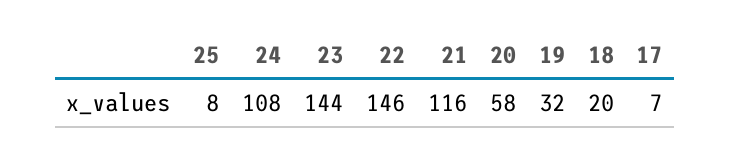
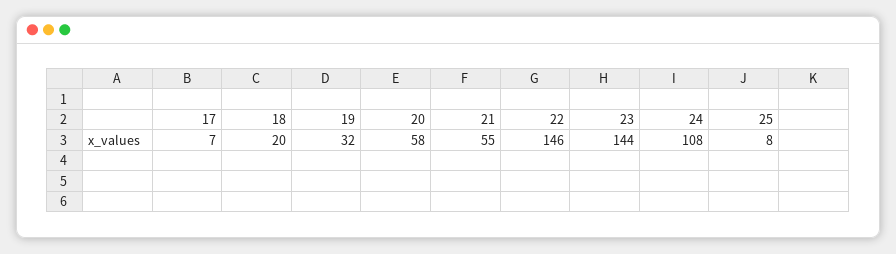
  {
    "25": 8,
    "24": 108,
    "23": 144,
    "22": 146,
-   "21": 116,
+   "21": 55,
    "20": 58,
    "19": 32,
    "18": 20,
    "17": 7
  }

